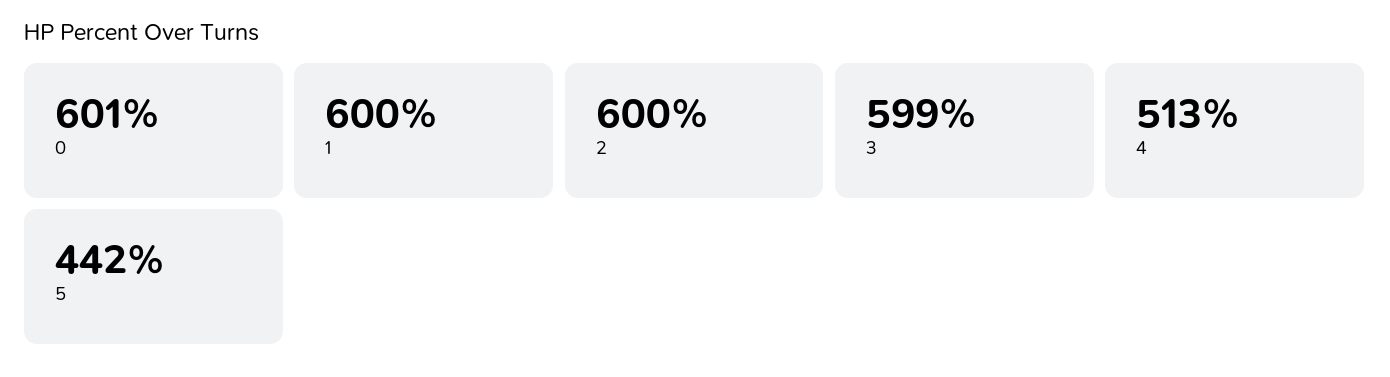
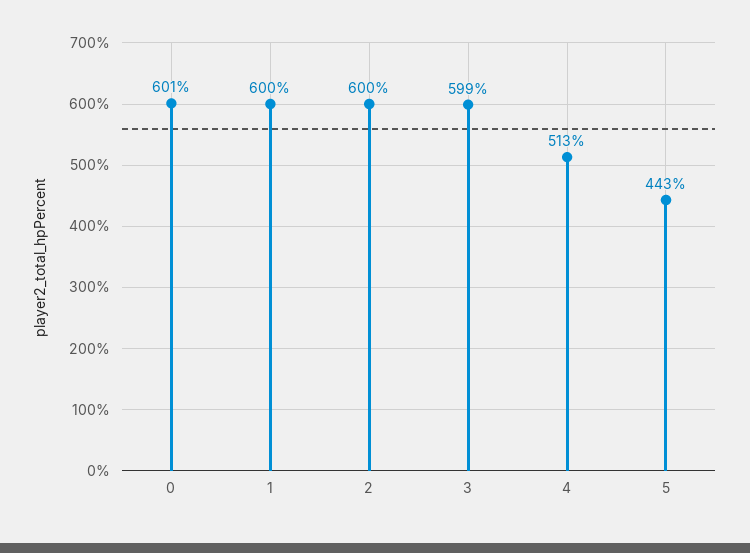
  {
    "0": 601,
    "1": 600,
    "2": 600,
    "3": 599,
    "4": 513,
-   "5": 442
+   "5": 443
  }

